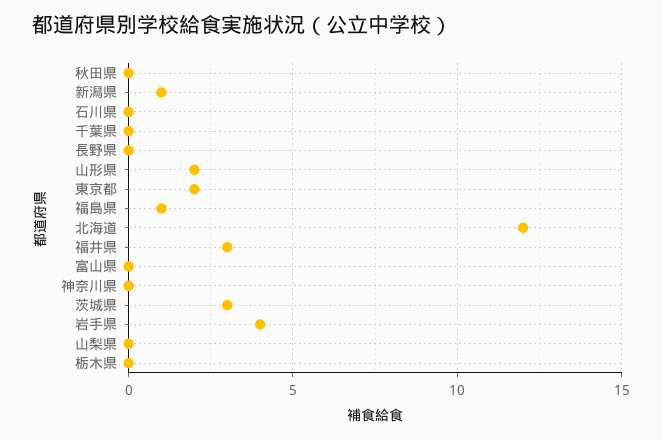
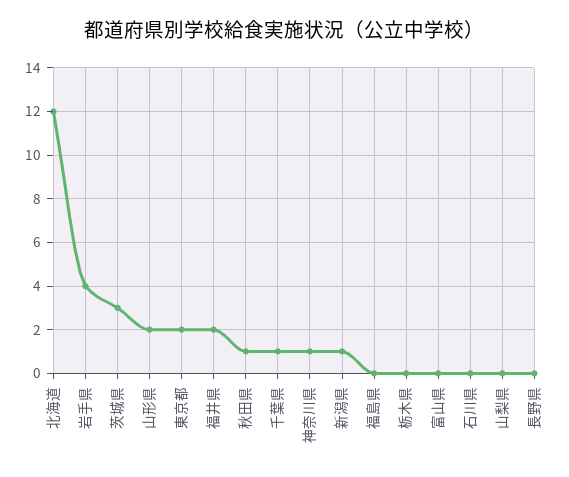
  {
-   "秋田県": 0,
+   "秋田県": 1,
    "新潟県": 1,
    "石川県": 0,
-   "千葉県": 0,
+   "千葉県": 1,
    "長野県": 0,
    "山形県": 2,
    "東京都": 2,
-   "福島県": 1,
+   "福島県": 0,
    "北海道": 12,
-   "福井県": 3,
+   "福井県": 2,
    "富山県": 0,
-   "神奈川県": 0,
+   "神奈川県": 1,
    "茨城県": 3,
    "岩手県": 4,
    "山梨県": 0,
    "栃木県": 0
  }

